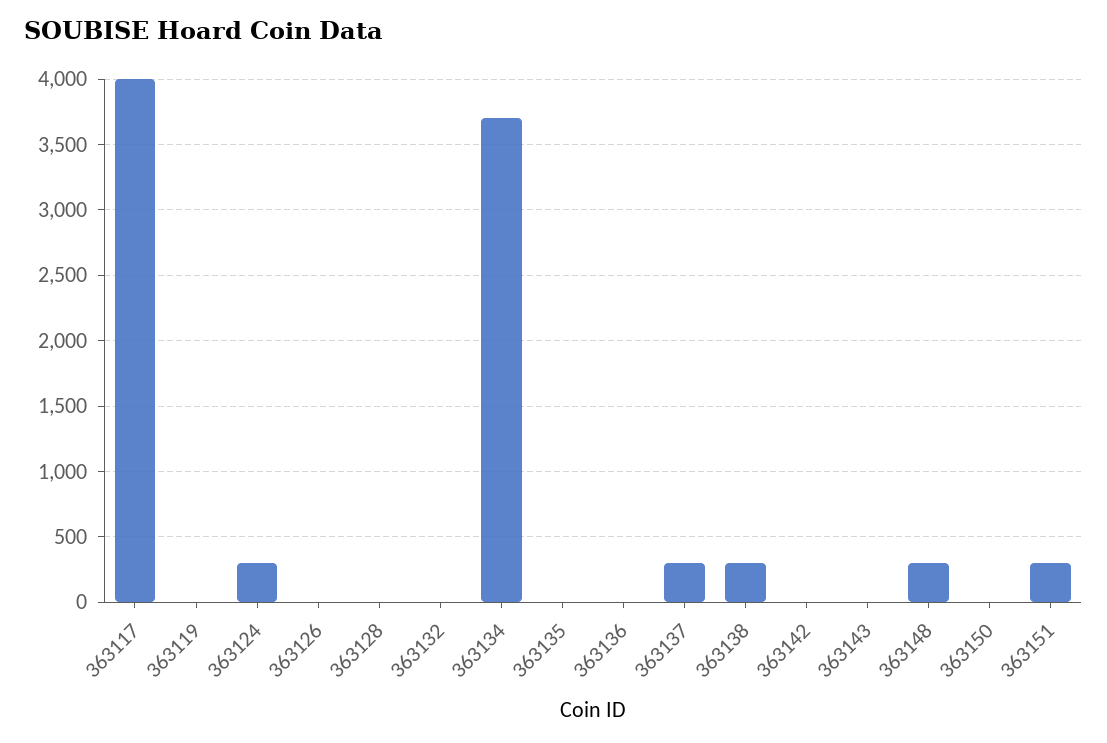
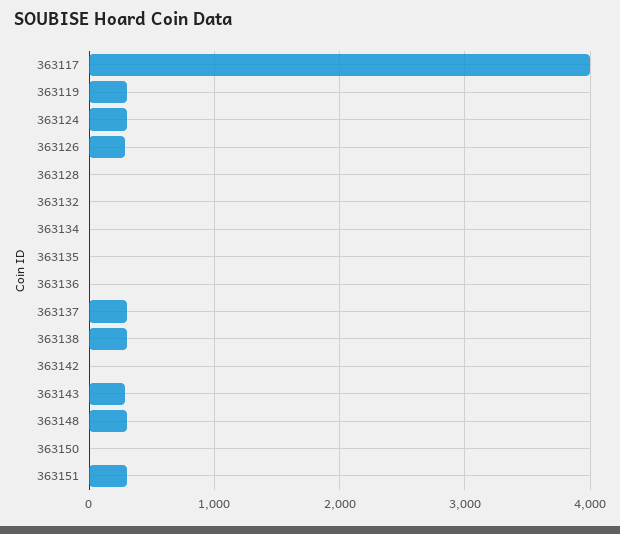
  {
    "363117": 4000,
-   "363119": 0,
+   "363119": 300,
    "363124": 300,
-   "363126": 0,
+   "363126": 300,
    "363128": 0,
    "363132": 0,
-   "363134": 3700,
+   "363134": 0,
    "363135": 0,
    "363136": 0,
    "363137": 300,
    "363138": 300,
    "363142": 0,
-   "363143": 0,
+   "363143": 300,
    "363148": 300,
    "363150": 0,
    "363151": 300
  }

